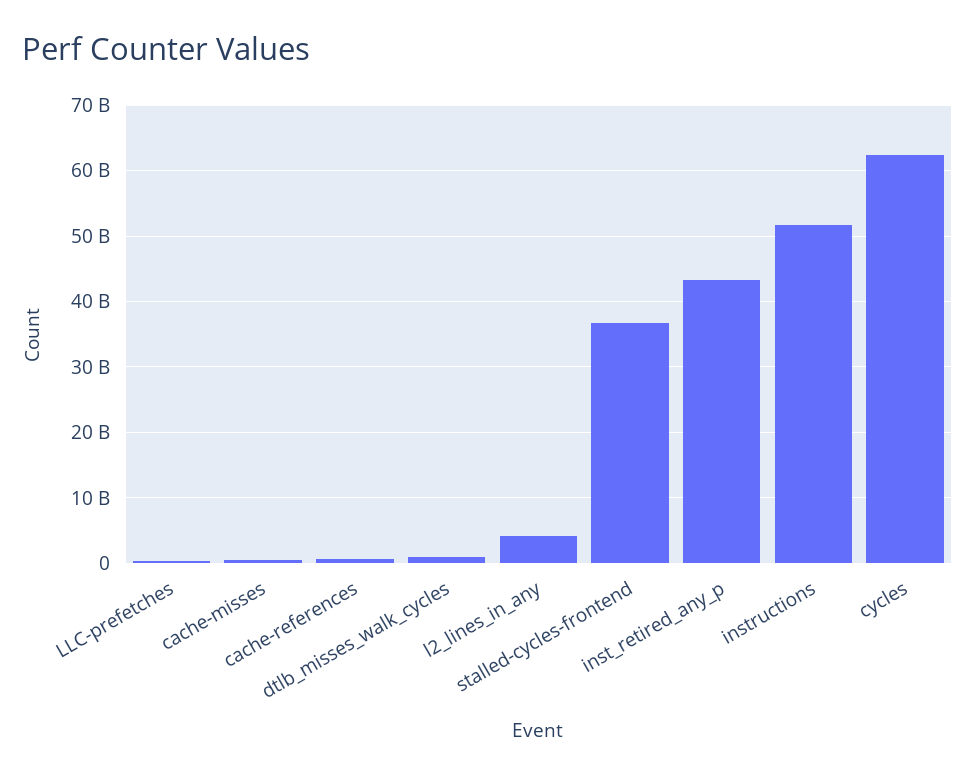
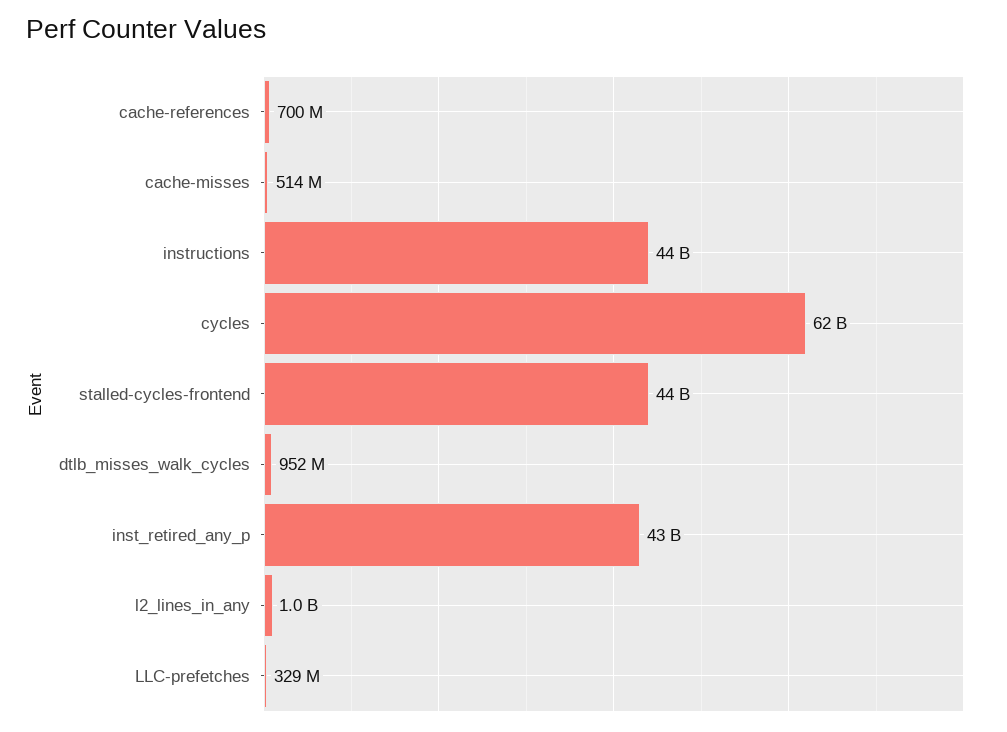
  {
    "LLC-prefetches": 329000000,
    "cache-misses": 514000000,
    "cache-references": 700000000,
    "dtlb_misses_walk_cycles": 952000000,
-   "l2_lines_in_any": 4000000000,
+   "l2_lines_in_any": 1000000000,
-   "stalled-cycles-frontend": 37000000000,
+   "stalled-cycles-frontend": 44000000000,
    "inst_retired_any_p": 43000000000,
-   "instructions": 52000000000,
+   "instructions": 44000000000,
    "cycles": 62000000000
  }

